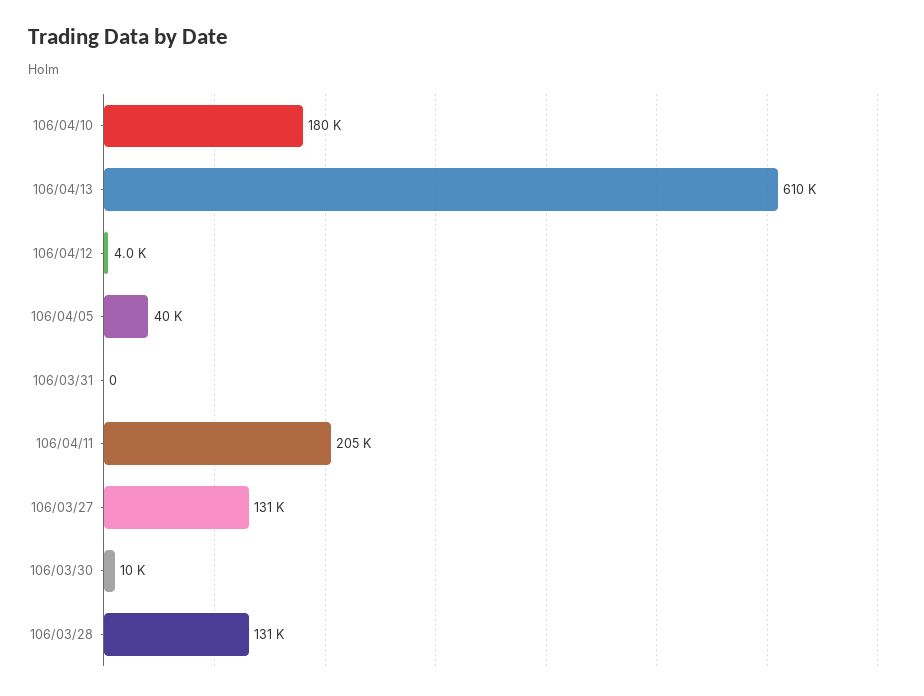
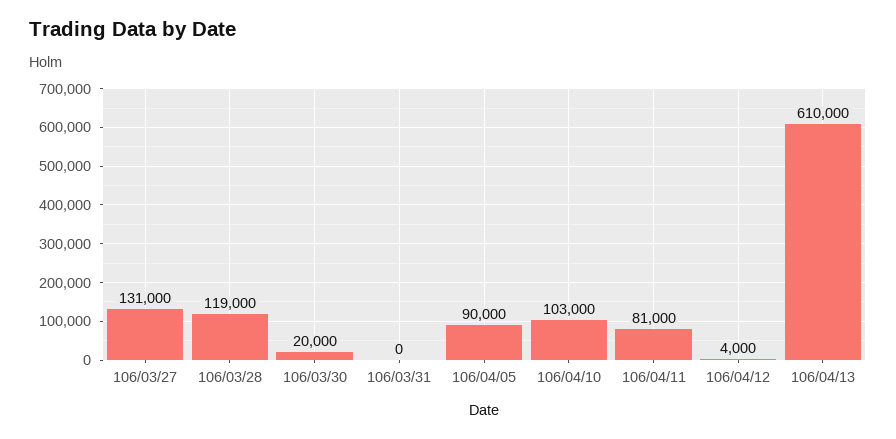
  {
-   "106/04/10": 180000,
+   "106/04/10": 103000,
    "106/04/13": 610000,
    "106/04/12": 4000,
-   "106/04/05": 40000,
+   "106/04/05": 90000,
    "106/03/31": 0,
-   "106/04/11": 205000,
+   "106/04/11": 81000,
    "106/03/27": 131000,
-   "106/03/30": 10000,
+   "106/03/30": 20000,
-   "106/03/28": 131000
+   "106/03/28": 119000
  }

